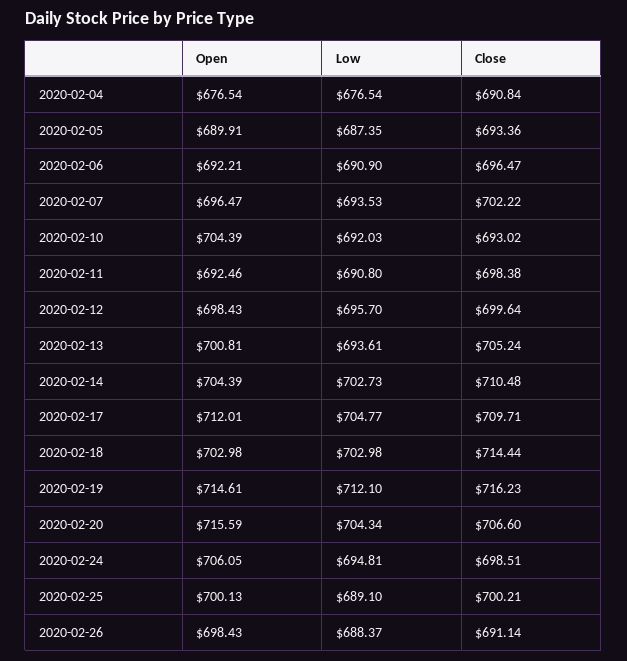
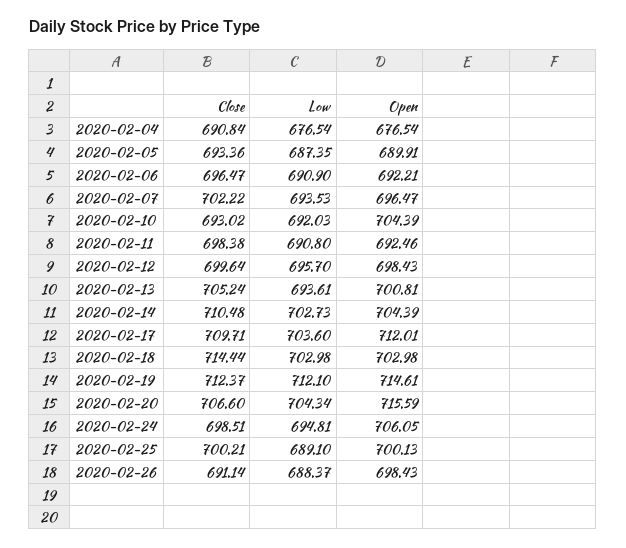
  {
    "Open": {
      "2020-02-04": 676.54,
      "2020-02-05": 689.91,
      "2020-02-06": 692.21,
      "2020-02-07": 696.47,
      "2020-02-10": 704.39,
      "2020-02-11": 692.46,
      "2020-02-12": 698.43,
      "2020-02-13": 700.81,
      "2020-02-14": 704.39,
      "2020-02-17": 712.01,
      "2020-02-18": 702.98,
      "2020-02-19": 714.61,
      "2020-02-20": 715.59,
      "2020-02-24": 706.05,
      "2020-02-25": 700.13,
      "2020-02-26": 698.43
    },
    "Low": {
      "2020-02-04": 676.54,
      "2020-02-05": 687.35,
      "2020-02-06": 690.9,
      "2020-02-07": 693.53,
      "2020-02-10": 692.03,
      "2020-02-11": 690.8,
      "2020-02-12": 695.7,
      "2020-02-13": 693.61,
      "2020-02-14": 702.73,
-     "2020-02-17": 704.77,
+     "2020-02-17": 703.6,
      "2020-02-18": 702.98,
      "2020-02-19": 712.1,
      "2020-02-20": 704.34,
      "2020-02-24": 694.81,
      "2020-02-25": 689.1,
      "2020-02-26": 688.37
    },
    "Close": {
      "2020-02-04": 690.84,
      "2020-02-05": 693.36,
      "2020-02-06": 696.47,
      "2020-02-07": 702.22,
      "2020-02-10": 693.02,
      "2020-02-11": 698.38,
      "2020-02-12": 699.64,
      "2020-02-13": 705.24,
      "2020-02-14": 710.48,
      "2020-02-17": 709.71,
      "2020-02-18": 714.44,
-     "2020-02-19": 716.23,
+     "2020-02-19": 712.37,
      "2020-02-20": 706.6,
      "2020-02-24": 698.51,
      "2020-02-25": 700.21,
      "2020-02-26": 691.14
    }
  }

